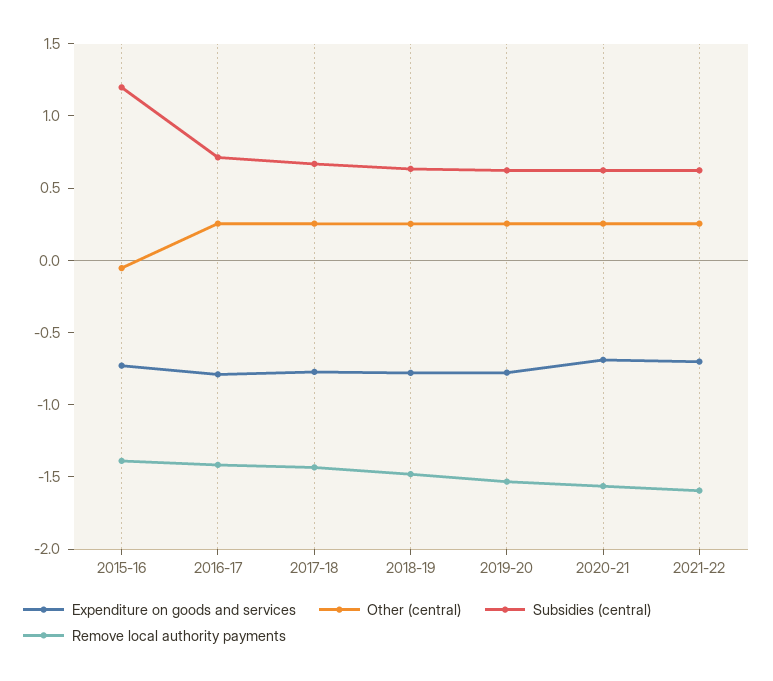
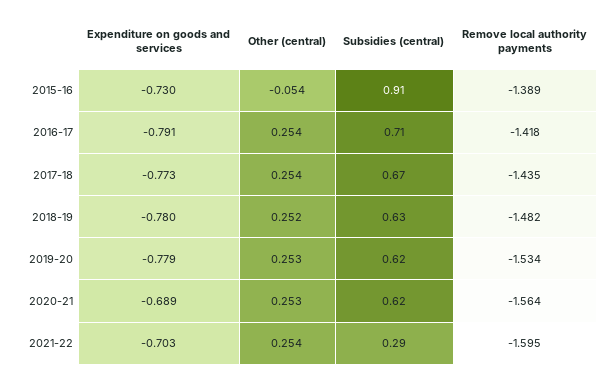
  {
    "Expenditure on goods and services": {
      "2015-16": -0.73,
      "2016-17": -0.791,
      "2017-18": -0.773,
      "2018-19": -0.78,
      "2019-20": -0.779,
      "2020-21": -0.689,
      "2021-22": -0.703
    },
    "Other (central)": {
      "2015-16": -0.054,
      "2016-17": 0.254,
      "2017-18": 0.254,
      "2018-19": 0.252,
      "2019-20": 0.253,
      "2020-21": 0.253,
      "2021-22": 0.254
    },
    "Subsidies (central)": {
-     "2015-16": 1.2,
+     "2015-16": 0.91,
      "2016-17": 0.71,
      "2017-18": 0.67,
      "2018-19": 0.63,
      "2019-20": 0.62,
      "2020-21": 0.62,
-     "2021-22": 0.6
+     "2021-22": 0.29
    },
    "Remove local authority payments": {
      "2015-16": -1.389,
      "2016-17": -1.418,
      "2017-18": -1.435,
      "2018-19": -1.482,
      "2019-20": -1.534,
      "2020-21": -1.564,
      "2021-22": -1.595
    }
  }

